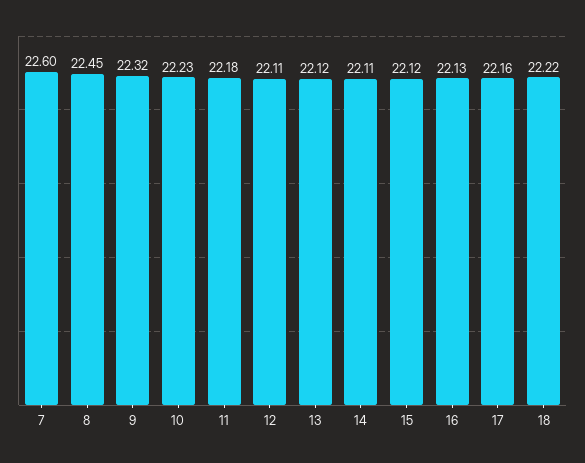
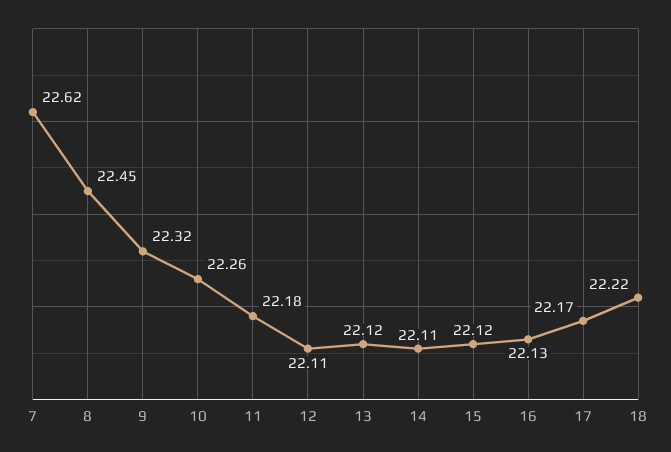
  {
-   "7": 22.6,
+   "7": 22.62,
    "8": 22.45,
    "9": 22.32,
-   "10": 22.23,
+   "10": 22.26,
    "11": 22.18,
    "12": 22.11,
    "13": 22.12,
    "14": 22.11,
    "15": 22.12,
    "16": 22.13,
-   "17": 22.16,
+   "17": 22.17,
    "18": 22.22
  }

